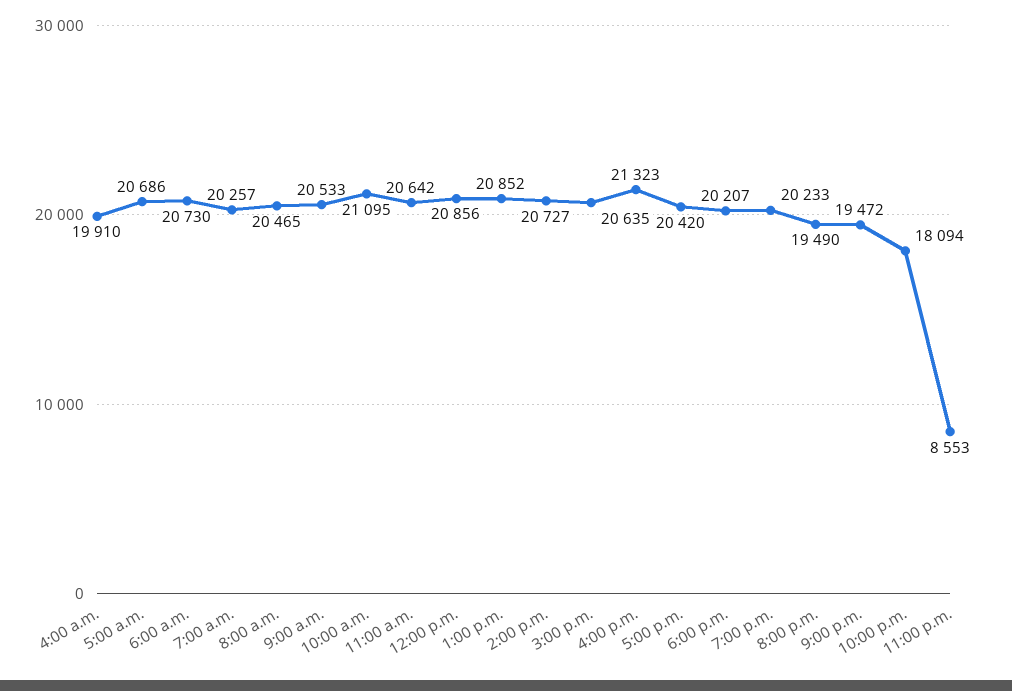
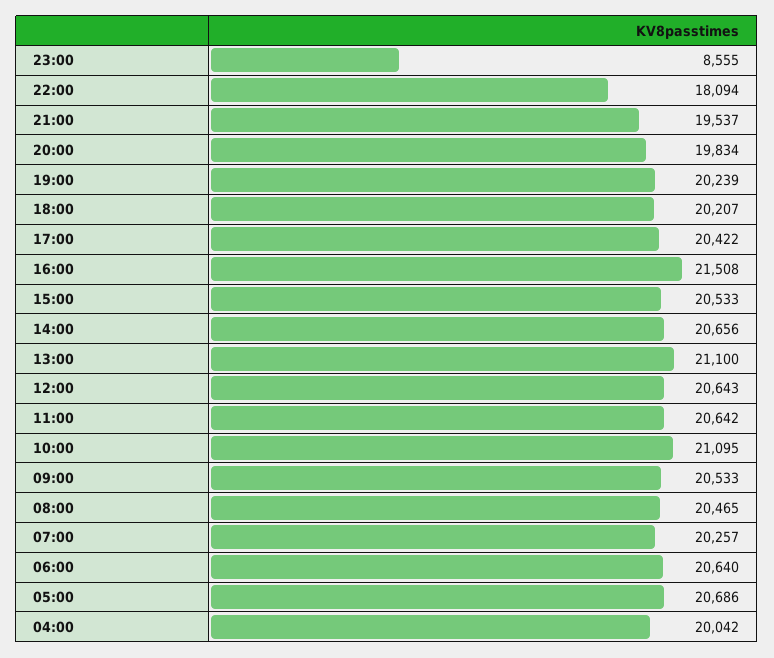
  {
-   "4:00 a.m.": 19910,
+   "4:00 a.m.": 20042,
    "5:00 a.m.": 20686,
-   "6:00 a.m.": 20730,
+   "6:00 a.m.": 20640,
    "7:00 a.m.": 20257,
    "8:00 a.m.": 20465,
    "9:00 a.m.": 20533,
    "10:00 a.m.": 21095,
    "11:00 a.m.": 20642,
-   "12:00 p.m.": 20856,
+   "12:00 p.m.": 20643,
-   "1:00 p.m.": 20852,
+   "1:00 p.m.": 21100,
-   "2:00 p.m.": 20727,
+   "2:00 p.m.": 20656,
-   "3:00 p.m.": 20635,
+   "3:00 p.m.": 20533,
-   "4:00 p.m.": 21323,
+   "4:00 p.m.": 21508,
-   "5:00 p.m.": 20420,
+   "5:00 p.m.": 20422,
    "6:00 p.m.": 20207,
-   "7:00 p.m.": 20233,
+   "7:00 p.m.": 20239,
-   "8:00 p.m.": 19490,
+   "8:00 p.m.": 19834,
-   "9:00 p.m.": 19472,
+   "9:00 p.m.": 19537,
    "10:00 p.m.": 18094,
-   "11:00 p.m.": 8553
+   "11:00 p.m.": 8555
  }

